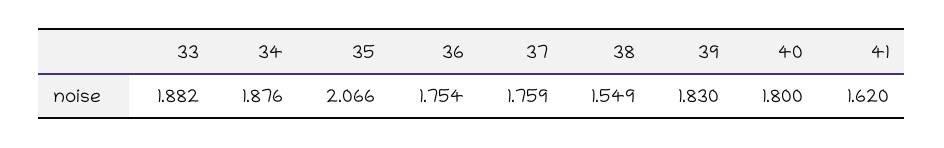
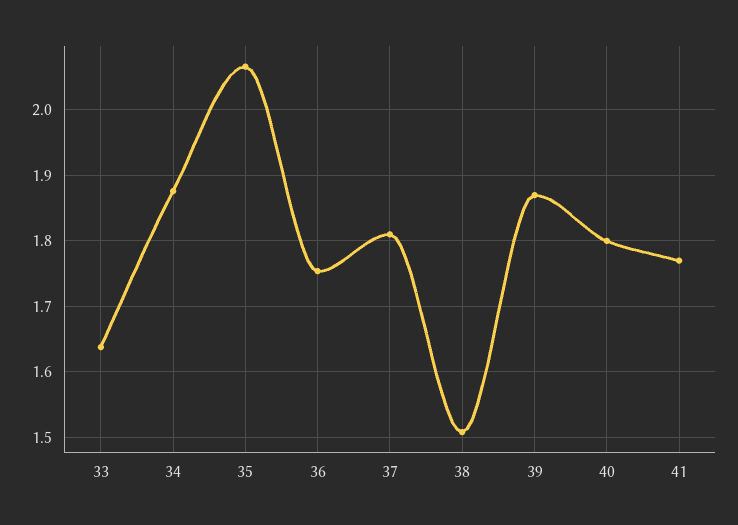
  {
-   "33": 1.882,
+   "33": 1.64,
    "34": 1.876,
    "35": 2.066,
    "36": 1.754,
-   "37": 1.759,
+   "37": 1.81,
-   "38": 1.549,
+   "38": 1.51,
-   "39": 1.83,
+   "39": 1.87,
    "40": 1.8,
-   "41": 1.62
+   "41": 1.77
  }

